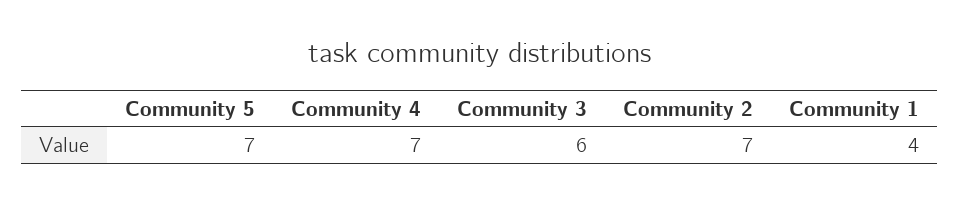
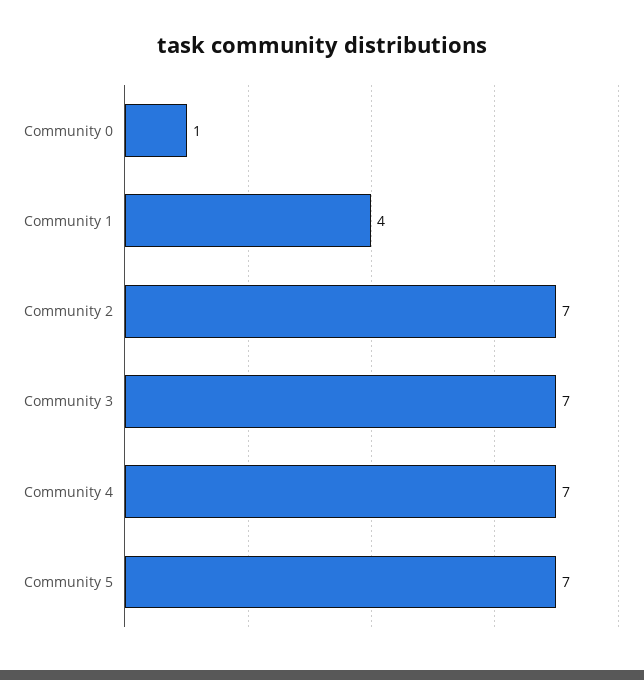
  {
    "Community 5": 7,
    "Community 4": 7,
-   "Community 3": 6,
+   "Community 3": 7,
    "Community 2": 7,
-   "Community 1": 4
+   "Community 1": 4,
+   "Community 0": 1
  }

